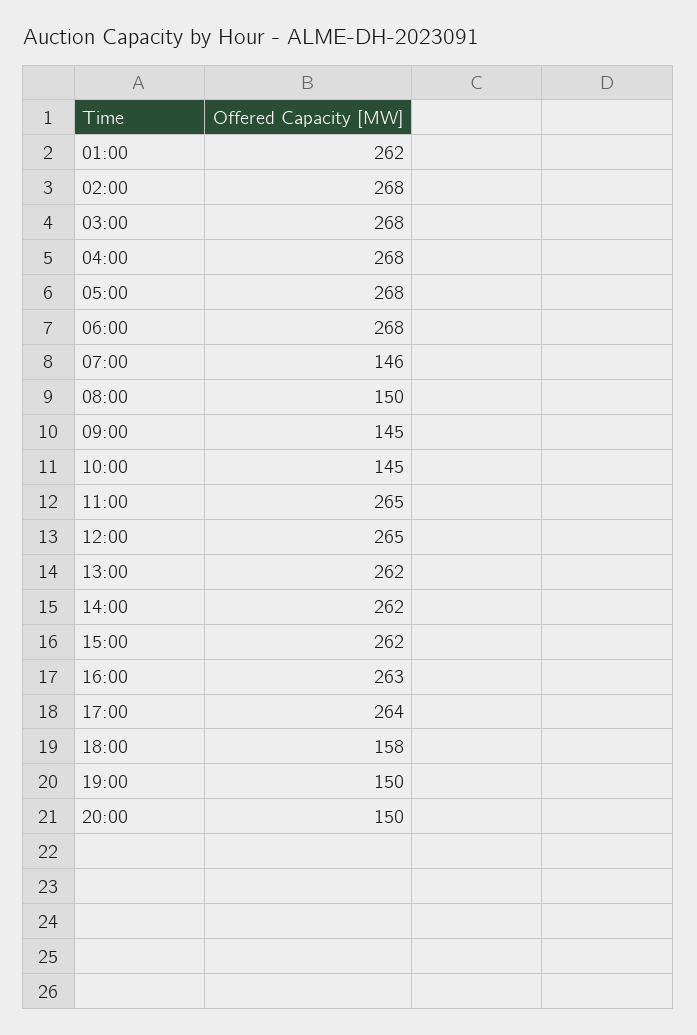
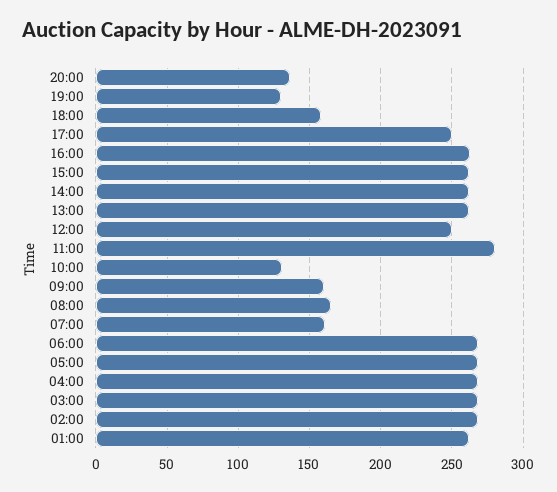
  {
    "01:00": 262,
    "02:00": 268,
    "03:00": 268,
    "04:00": 268,
    "05:00": 268,
    "06:00": 268,
-   "07:00": 146,
+   "07:00": 160,
-   "08:00": 150,
+   "08:00": 165,
-   "09:00": 145,
+   "09:00": 160,
-   "10:00": 145,
+   "10:00": 130,
-   "11:00": 265,
+   "11:00": 280,
-   "12:00": 265,
+   "12:00": 250,
    "13:00": 262,
    "14:00": 262,
    "15:00": 262,
    "16:00": 263,
-   "17:00": 264,
+   "17:00": 250,
    "18:00": 158,
-   "19:00": 150,
+   "19:00": 130,
-   "20:00": 150
+   "20:00": 135
  }

